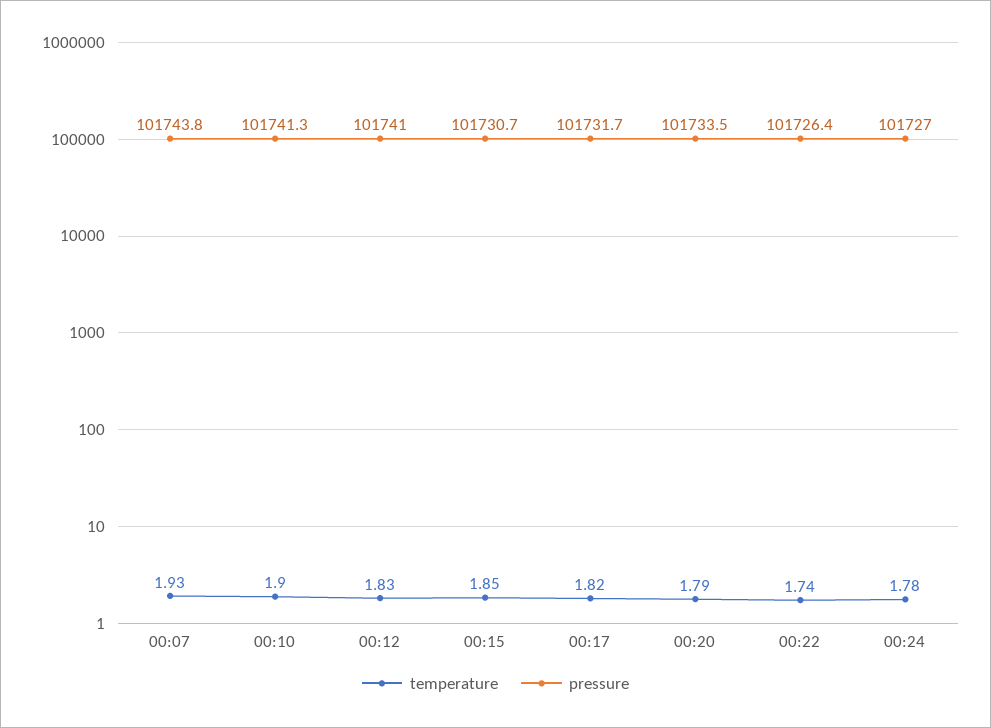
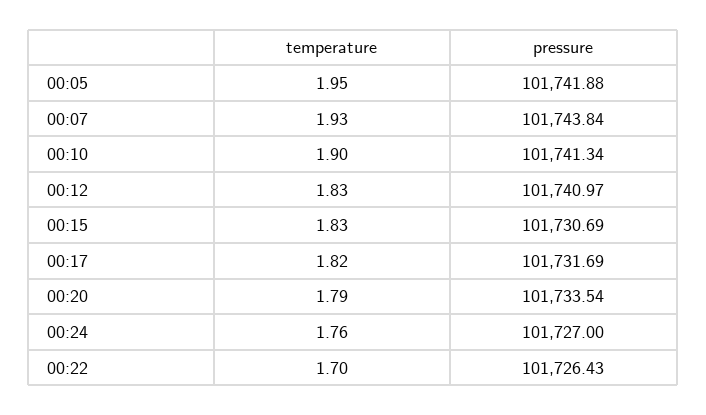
  {
    "temperature": {
      "00:07": 1.93,
      "00:10": 1.9,
      "00:12": 1.83,
-     "00:15": 1.85,
+     "00:15": 1.83,
      "00:17": 1.82,
      "00:20": 1.79,
-     "00:22": 1.74,
+     "00:22": 1.7,
-     "00:24": 1.78
+     "00:24": 1.76,
+     "00:05": 1.95
    },
    "pressure": {
      "00:07": 101743.84,
      "00:10": 101741.34,
      "00:12": 101740.97,
      "00:15": 101730.69,
      "00:17": 101731.69,
      "00:20": 101733.54,
      "00:22": 101726.43,
-     "00:24": 101727
+     "00:24": 101727,
+     "00:05": 101741.88
    }
  }

